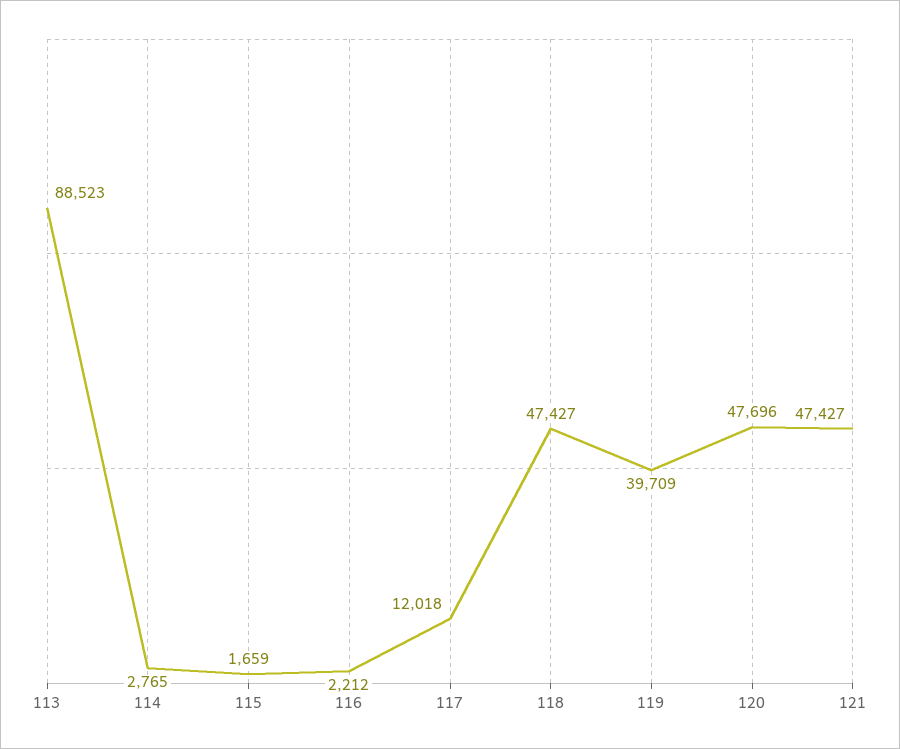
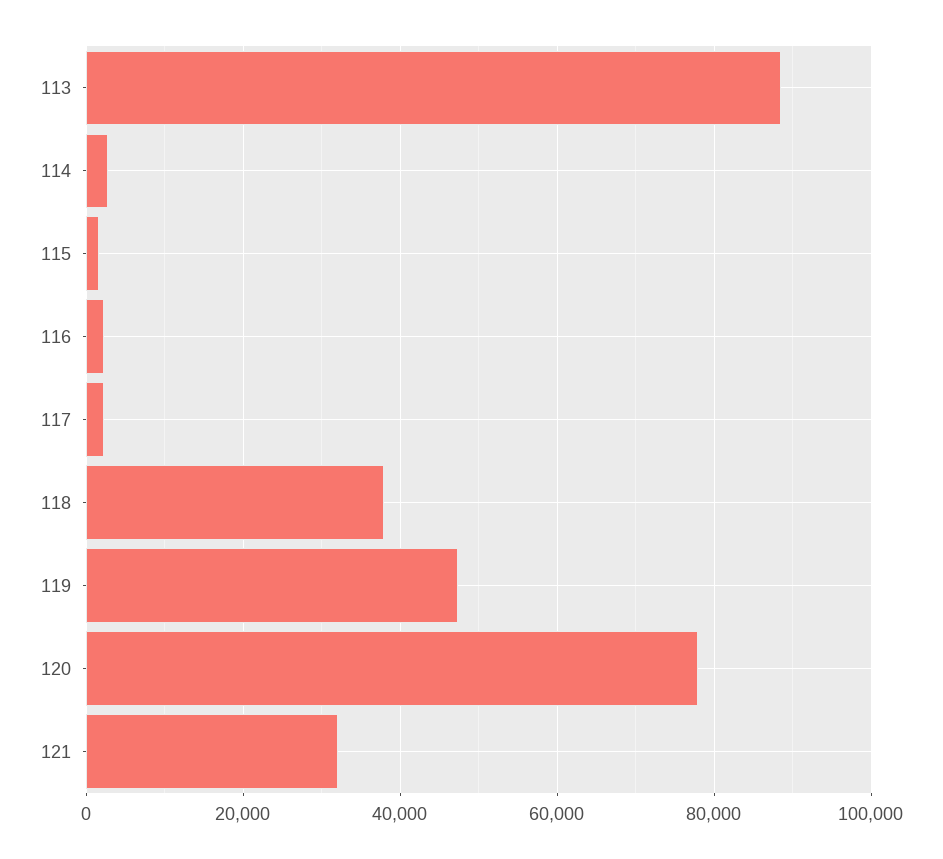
  {
    "113": 88523,
    "114": 2765,
    "115": 1659,
    "116": 2212,
-   "117": 12018,
+   "117": 2000,
-   "118": 47427,
+   "118": 38000,
-   "119": 39709,
+   "119": 48000,
-   "120": 47696,
+   "120": 78000,
-   "121": 47427
+   "121": 32000
  }

